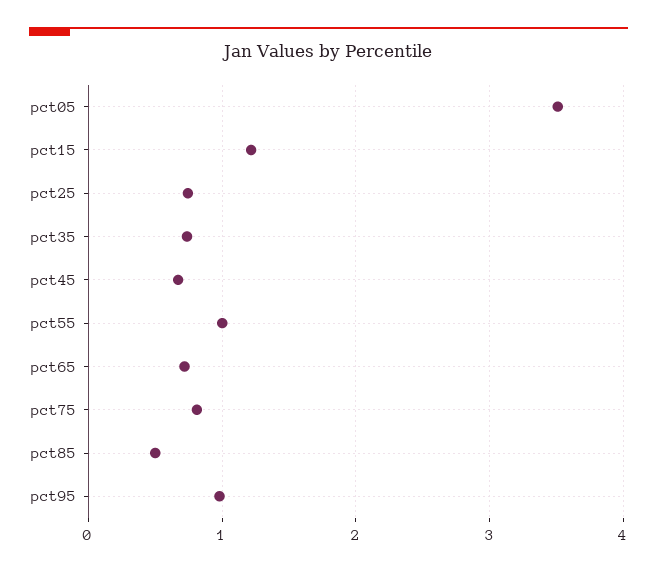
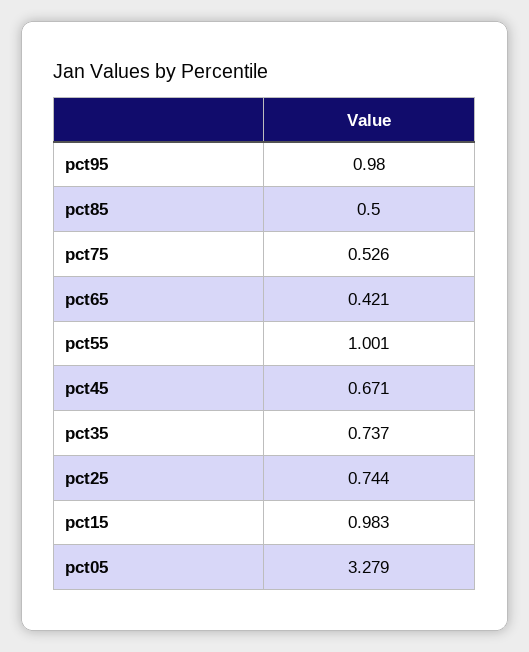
  {
-   "pct05": 3.5,
+   "pct05": 3.279,
-   "pct15": 1.2,
+   "pct15": 0.983,
    "pct25": 0.744,
    "pct35": 0.737,
    "pct45": 0.671,
    "pct55": 1.001,
-   "pct65": 0.7,
+   "pct65": 0.421,
-   "pct75": 0.8,
+   "pct75": 0.526,
    "pct85": 0.5,
    "pct95": 0.98
  }

